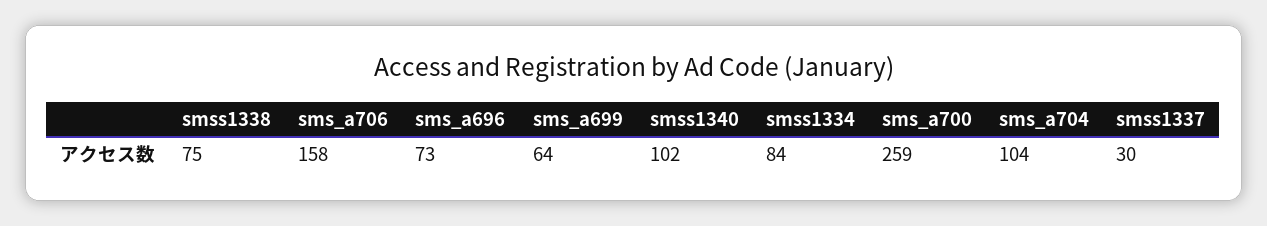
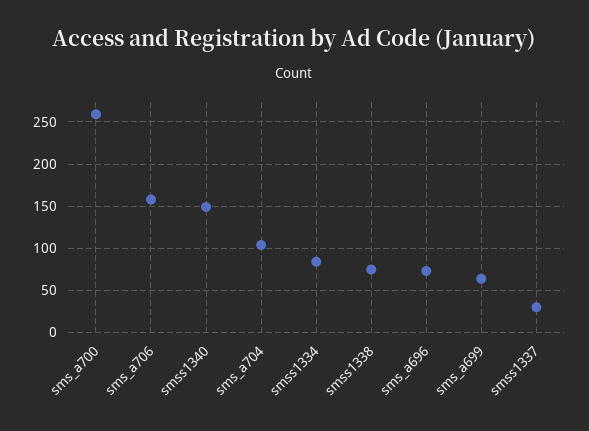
  {
    "smss1338": 75,
    "sms_a706": 158,
    "sms_a696": 73,
    "sms_a699": 64,
-   "smss1340": 102,
+   "smss1340": 150,
    "smss1334": 84,
    "sms_a700": 259,
    "sms_a704": 104,
    "smss1337": 30
  }

